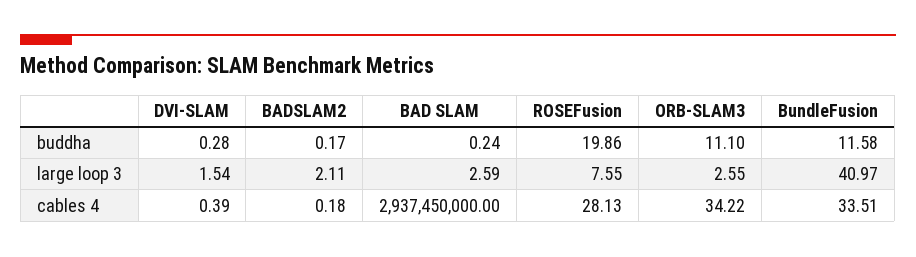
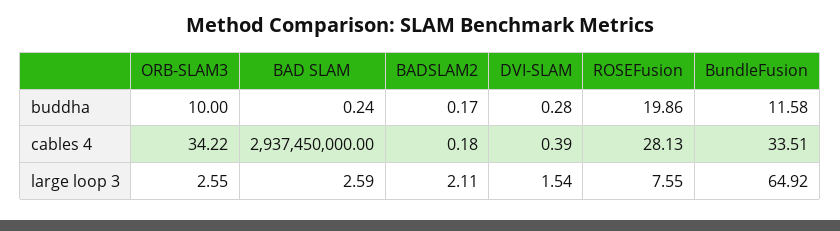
  {
    "DVI-SLAM": {
      "buddha": 0.28,
      "large loop 3": 1.54,
      "cables 4": 0.39
    },
    "BADSLAM2": {
      "buddha": 0.17,
      "large loop 3": 2.11,
      "cables 4": 0.18
    },
    "BAD SLAM": {
      "buddha": 0.24,
      "large loop 3": 2.59,
      "cables 4": 2937450000
    },
    "ROSEFusion": {
      "buddha": 19.86,
      "large loop 3": 7.55,
      "cables 4": 28.13
    },
    "ORB-SLAM3": {
-     "buddha": 11.1,
+     "buddha": 10,
      "large loop 3": 2.55,
      "cables 4": 34.22
    },
    "BundleFusion": {
      "buddha": 11.58,
-     "large loop 3": 40.97,
+     "large loop 3": 64.92,
      "cables 4": 33.51
    }
  }

